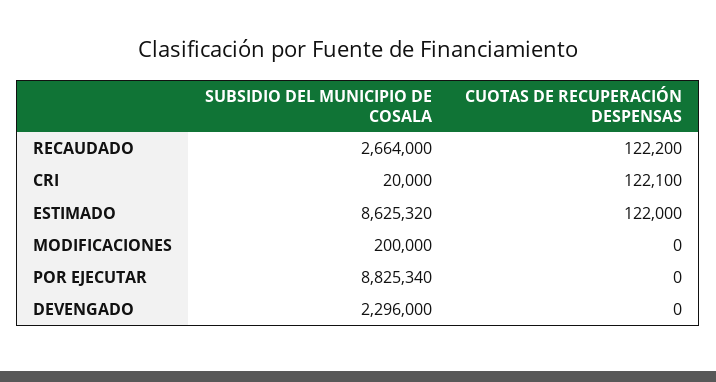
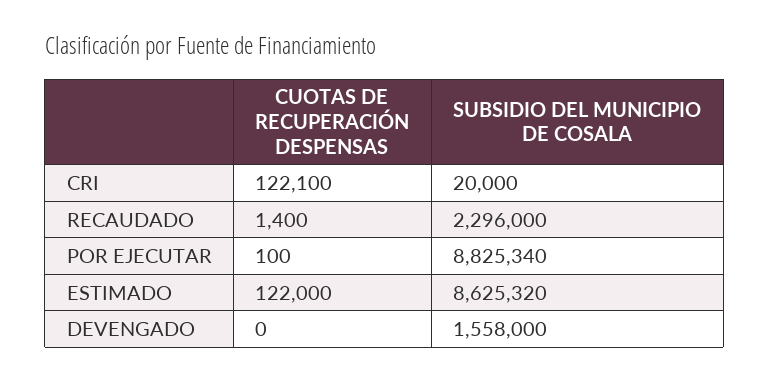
  {
    "SUBSIDIO DEL MUNICIPIO DE COSALA": {
-     "RECAUDADO": 2664000,
+     "RECAUDADO": 2296000,
      "CRI": 20000,
      "ESTIMADO": 8625320,
-     "MODIFICACIONES": 200000,
      "POR EJECUTAR": 8825340,
-     "DEVENGADO": 2296000
+     "DEVENGADO": 1558000
    },
    "CUOTAS DE RECUPERACIÓN DESPENSAS": {
-     "RECAUDADO": 122200,
+     "RECAUDADO": 1400,
      "CRI": 122100,
      "ESTIMADO": 122000,
-     "MODIFICACIONES": 0,
-     "POR EJECUTAR": 0,
+     "POR EJECUTAR": 100,
      "DEVENGADO": 0
    }
  }

